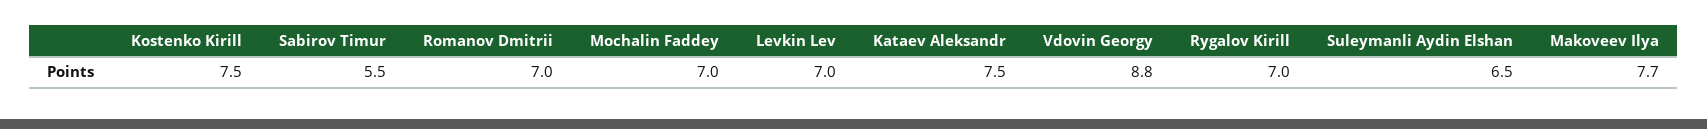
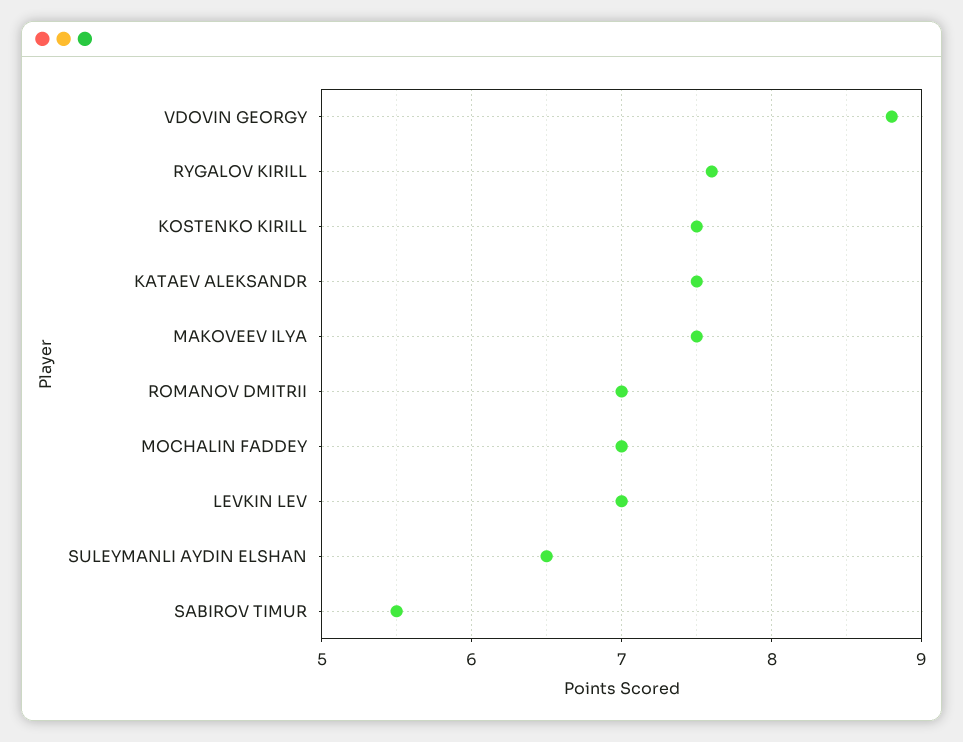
  {
    "Kostenko Kirill": 7.5,
    "Sabirov Timur": 5.5,
    "Romanov Dmitrii": 7,
    "Mochalin Faddey": 7,
    "Levkin Lev": 7,
    "Kataev Aleksandr": 7.5,
    "Vdovin Georgy": 8.8,
-   "Rygalov Kirill": 7,
+   "Rygalov Kirill": 7.6,
    "Suleymanli Aydin Elshan": 6.5,
-   "Makoveev Ilya": 7.7
+   "Makoveev Ilya": 7.5
  }

